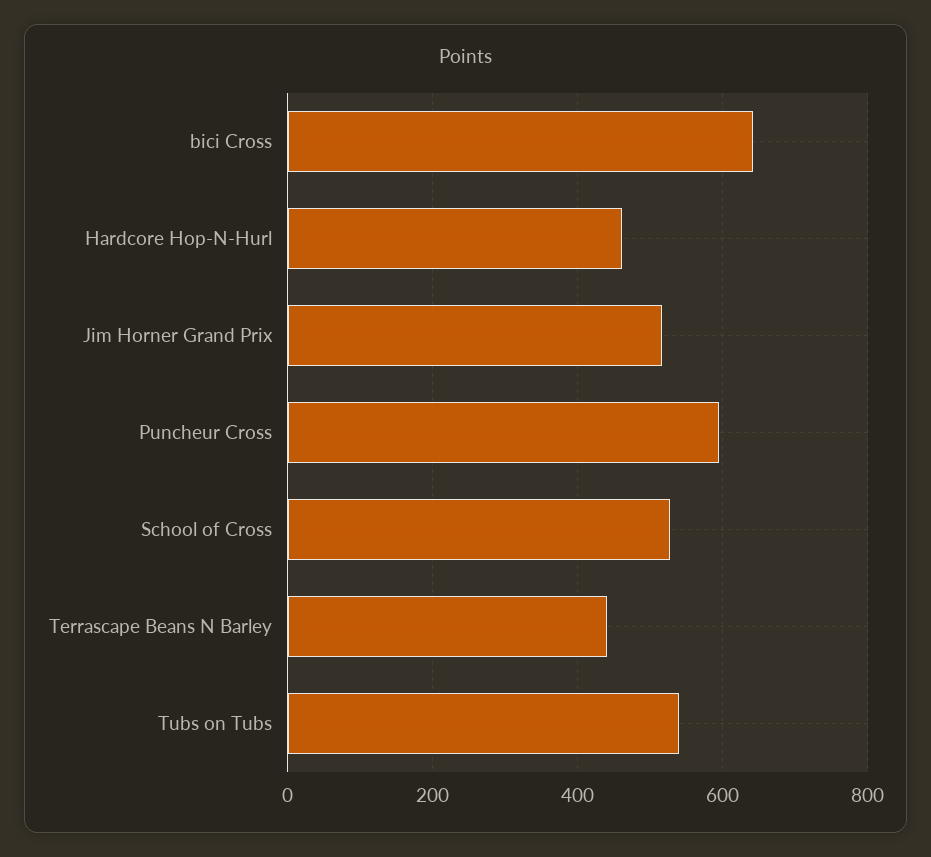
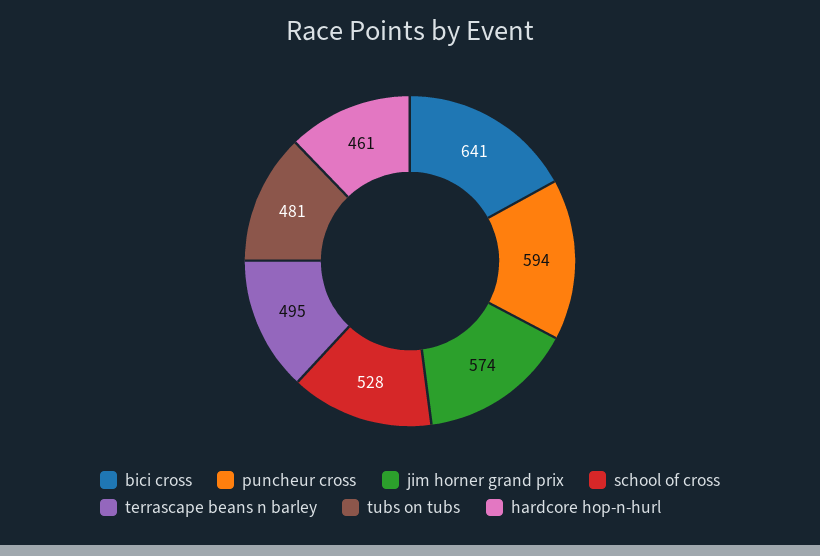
  {
    "bici Cross": 641,
    "Hardcore Hop-N-Hurl": 461,
-   "Jim Horner Grand Prix": 520,
+   "Jim Horner Grand Prix": 574,
    "Puncheur Cross": 594,
    "School of Cross": 528,
-   "Terrascape Beans N Barley": 440,
+   "Terrascape Beans N Barley": 495,
-   "Tubs on Tubs": 540
+   "Tubs on Tubs": 481
  }

